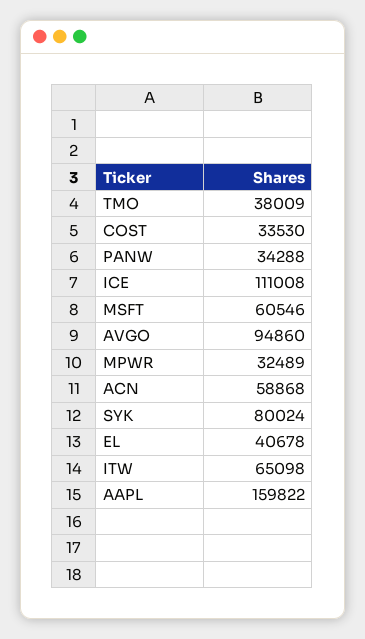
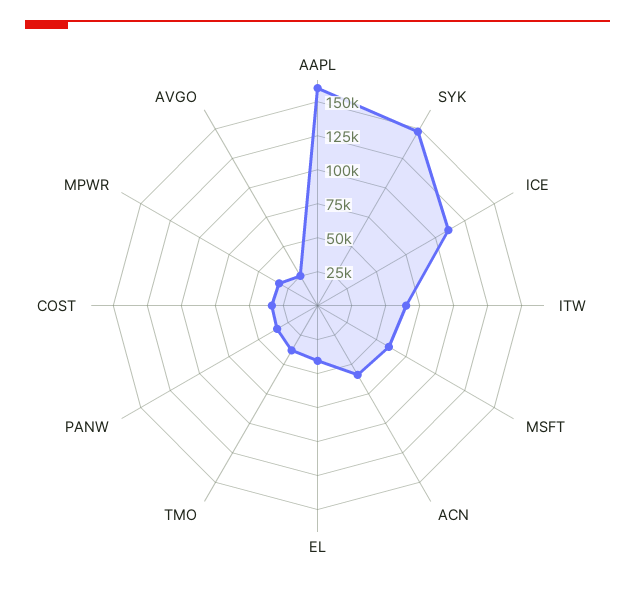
  {
    "TMO": 38009,
    "COST": 33530,
    "PANW": 34288,
    "ICE": 111008,
    "MSFT": 60546,
-   "AVGO": 94860,
+   "AVGO": 25000,
    "MPWR": 32489,
    "ACN": 58868,
-   "SYK": 80024,
+   "SYK": 150000,
    "EL": 40678,
    "ITW": 65098,
    "AAPL": 159822
  }

